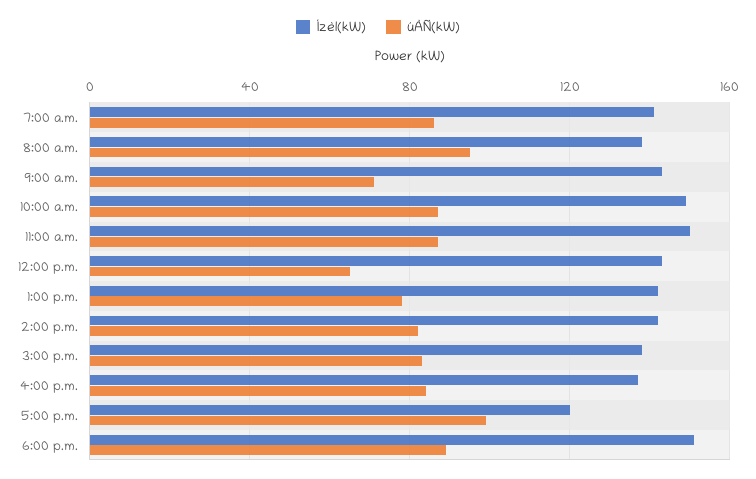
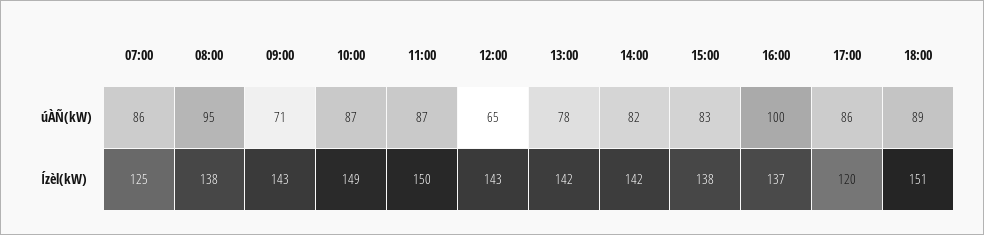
  {
    "Ízèl(kW)": {
-     "7:00 a.m.": 140,
+     "7:00 a.m.": 125,
      "8:00 a.m.": 138,
      "9:00 a.m.": 143,
      "10:00 a.m.": 149,
      "11:00 a.m.": 150,
      "12:00 p.m.": 143,
      "1:00 p.m.": 142,
      "2:00 p.m.": 142,
      "3:00 p.m.": 138,
      "4:00 p.m.": 137,
      "5:00 p.m.": 120,
      "6:00 p.m.": 151
    },
    "úÀÑ(kW)": {
      "7:00 a.m.": 86,
      "8:00 a.m.": 95,
      "9:00 a.m.": 71,
      "10:00 a.m.": 87,
      "11:00 a.m.": 87,
      "12:00 p.m.": 65,
      "1:00 p.m.": 78,
      "2:00 p.m.": 82,
      "3:00 p.m.": 83,
-     "4:00 p.m.": 85,
+     "4:00 p.m.": 100,
-     "5:00 p.m.": 100,
+     "5:00 p.m.": 86,
      "6:00 p.m.": 89
    }
  }

